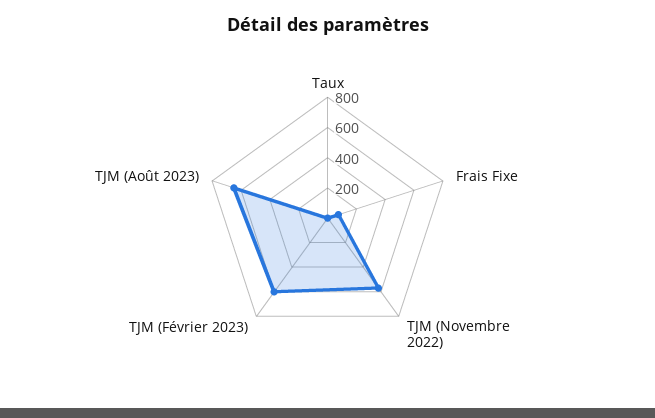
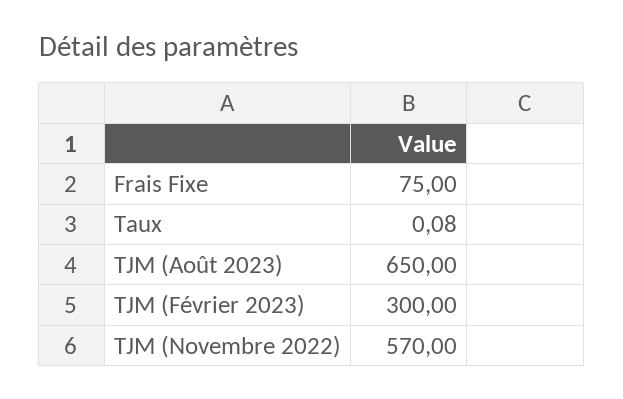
  {
    "Taux": 0.08,
    "Frais Fixe": 75,
    "TJM (Novembre 2022)": 570,
-   "TJM (Février 2023)": 600,
+   "TJM (Février 2023)": 300,
    "TJM (Août 2023)": 650
  }

